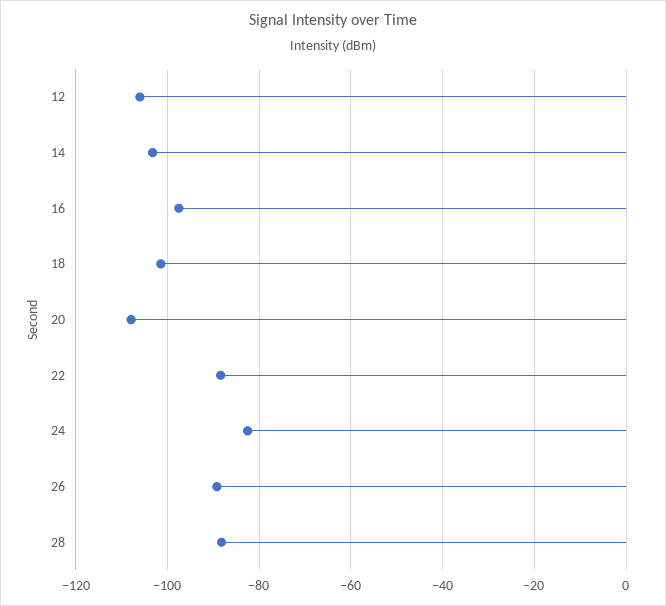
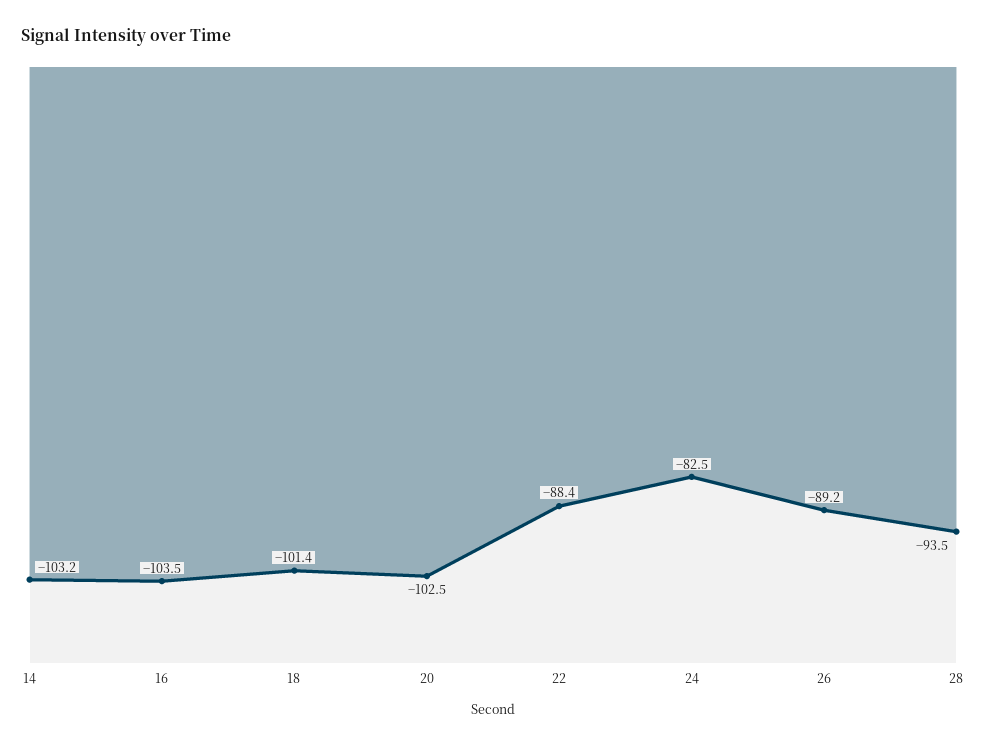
  {
-   "12": -106,
    "14": -103.2,
-   "16": -98,
+   "16": -103.5,
    "18": -101.4,
-   "20": -108,
+   "20": -102.5,
    "22": -88.4,
    "24": -82.5,
    "26": -89.2,
-   "28": -88
+   "28": -93.5
  }

